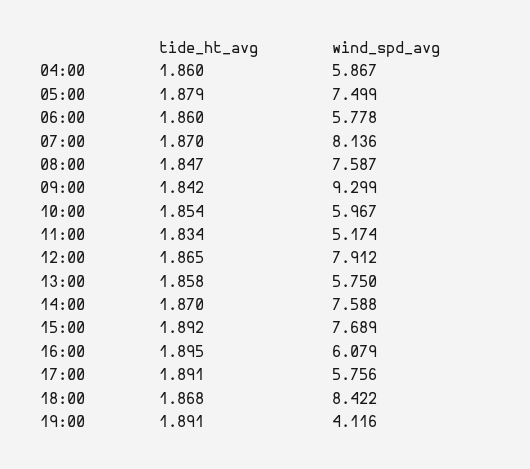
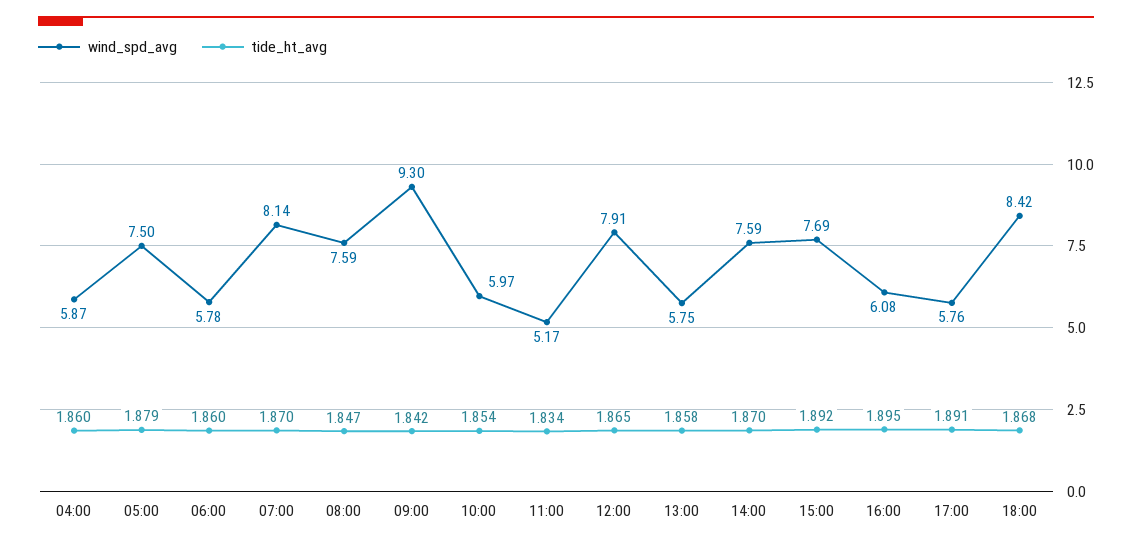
  {
    "tide_ht_avg": {
      "04:00": 1.86,
      "05:00": 1.879,
      "06:00": 1.86,
      "07:00": 1.87,
      "08:00": 1.847,
      "09:00": 1.842,
      "10:00": 1.854,
      "11:00": 1.834,
      "12:00": 1.865,
      "13:00": 1.858,
      "14:00": 1.87,
      "15:00": 1.892,
      "16:00": 1.895,
      "17:00": 1.891,
-     "18:00": 1.868,
+     "18:00": 1.868
-     "19:00": 1.891
    },
    "wind_spd_avg": {
      "04:00": 5.867,
      "05:00": 7.499,
      "06:00": 5.778,
      "07:00": 8.136,
      "08:00": 7.587,
      "09:00": 9.299,
      "10:00": 5.967,
      "11:00": 5.174,
      "12:00": 7.912,
      "13:00": 5.75,
      "14:00": 7.588,
      "15:00": 7.689,
      "16:00": 6.079,
      "17:00": 5.756,
-     "18:00": 8.422,
+     "18:00": 8.422
-     "19:00": 4.116
    }
  }

